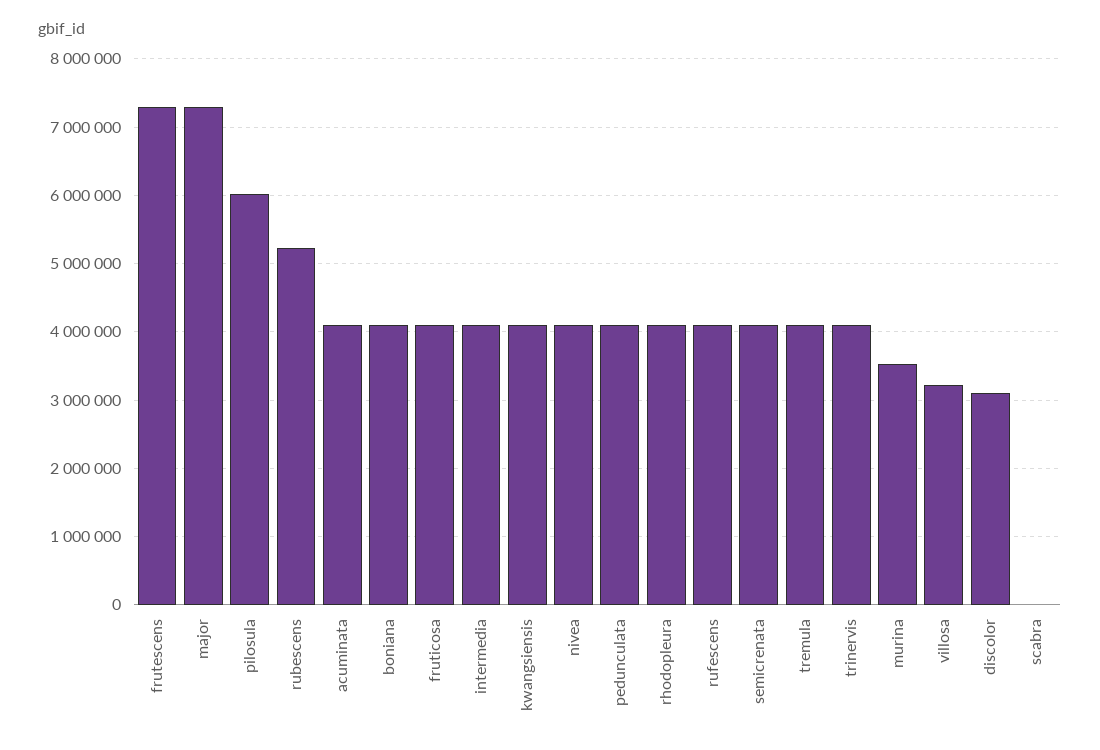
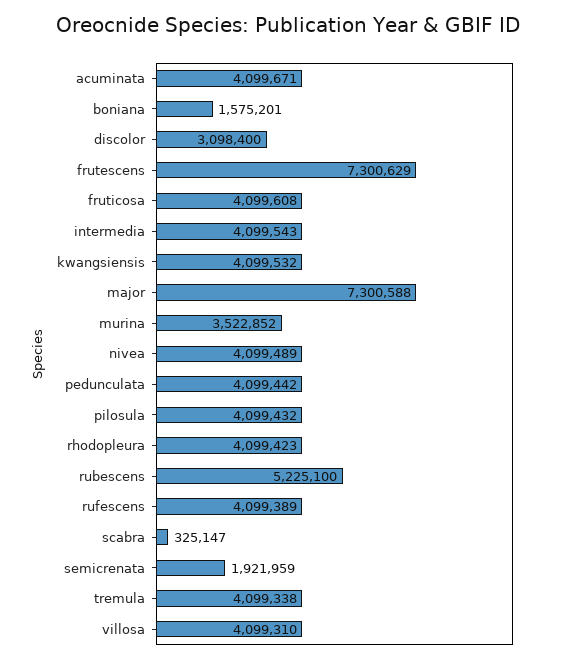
  {
    "frutescens": 7300629,
    "major": 7300588,
-   "pilosula": 6000000,
+   "pilosula": 4099432,
    "rubescens": 5225100,
    "acuminata": 4099671,
-   "boniana": 4100000,
+   "boniana": 1575201,
    "fruticosa": 4099608,
    "intermedia": 4099543,
    "kwangsiensis": 4099532,
    "nivea": 4099489,
    "pedunculata": 4099442,
    "rhodopleura": 4099423,
    "rufescens": 4099389,
-   "semicrenata": 4100000,
+   "semicrenata": 1921959,
    "tremula": 4099338,
-   "trinervis": 4100000,
    "murina": 3522852,
-   "villosa": 3200000,
+   "villosa": 4099310,
    "discolor": 3098400,
-   "scabra": 0
+   "scabra": 325147
  }

